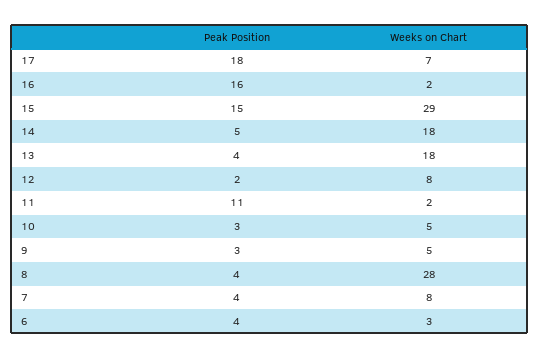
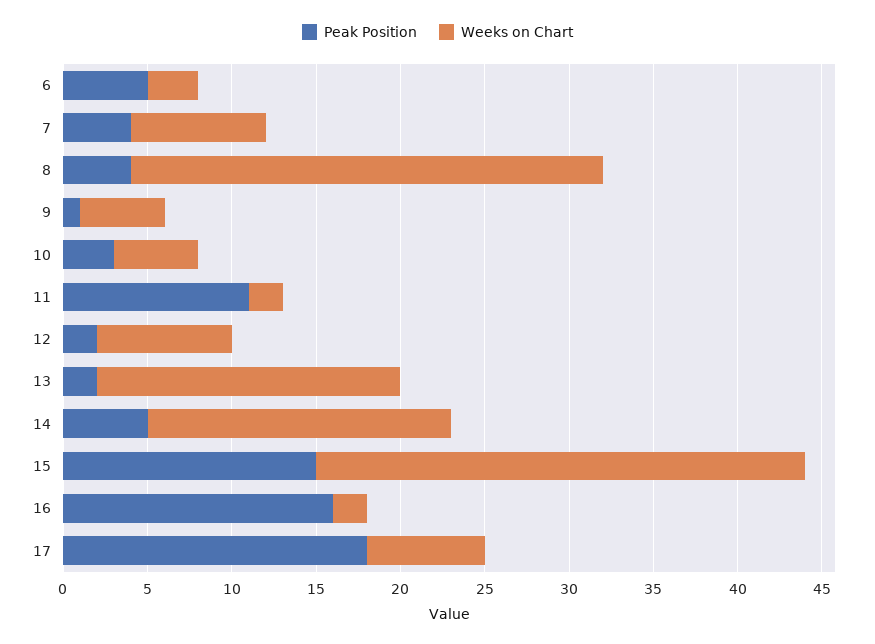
  {
    "Peak Position": {
      "17": 18,
      "16": 16,
      "15": 15,
      "14": 5,
-     "13": 4,
+     "13": 2,
      "12": 2,
      "11": 11,
      "10": 3,
-     "9": 3,
+     "9": 1,
      "8": 4,
      "7": 4,
-     "6": 4
+     "6": 5
    },
    "Weeks on Chart": {
      "17": 7,
      "16": 2,
      "15": 29,
      "14": 18,
      "13": 18,
      "12": 8,
      "11": 2,
      "10": 5,
      "9": 5,
      "8": 28,
      "7": 8,
      "6": 3
    }
  }

